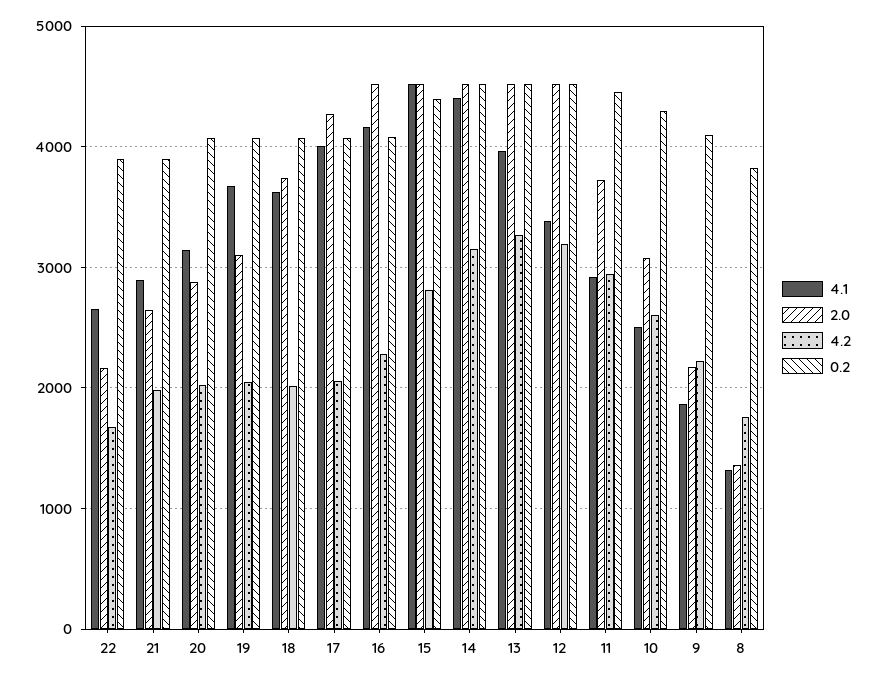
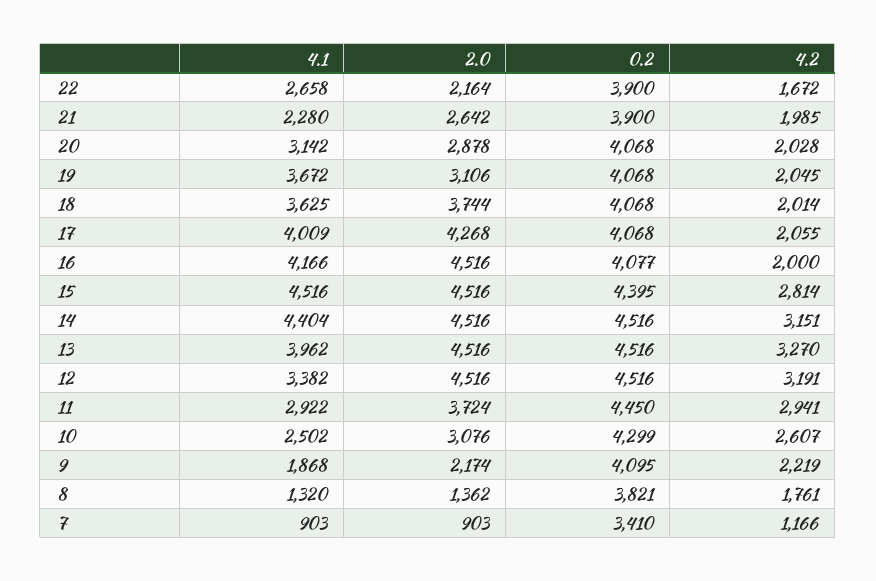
  {
    "4.1": {
      "22": 2658,
-     "21": 2900,
+     "21": 2280,
      "20": 3142,
      "19": 3672,
      "18": 3625,
      "17": 4009,
      "16": 4166,
      "15": 4516,
      "14": 4404,
      "13": 3962,
      "12": 3382,
      "11": 2922,
      "10": 2502,
      "9": 1868,
-     "8": 1320
+     "8": 1320,
+     "7": 903
    },
    "2.0": {
      "22": 2164,
      "21": 2642,
      "20": 2878,
      "19": 3106,
      "18": 3744,
      "17": 4268,
      "16": 4516,
      "15": 4516,
      "14": 4516,
      "13": 4516,
      "12": 4516,
      "11": 3724,
      "10": 3076,
      "9": 2174,
-     "8": 1362
+     "8": 1362,
+     "7": 903
    },
    "4.2": {
      "22": 1672,
      "21": 1985,
      "20": 2028,
      "19": 2045,
      "18": 2014,
      "17": 2055,
-     "16": 2300,
+     "16": 2000,
      "15": 2814,
      "14": 3151,
      "13": 3270,
      "12": 3191,
      "11": 2941,
      "10": 2607,
      "9": 2219,
-     "8": 1761
+     "8": 1761,
+     "7": 1166
    },
    "0.2": {
      "22": 3900,
      "21": 3900,
      "20": 4068,
      "19": 4068,
      "18": 4068,
      "17": 4068,
      "16": 4077,
      "15": 4395,
      "14": 4516,
      "13": 4516,
      "12": 4516,
      "11": 4450,
      "10": 4299,
      "9": 4095,
-     "8": 3821
+     "8": 3821,
+     "7": 3410
    }
  }

